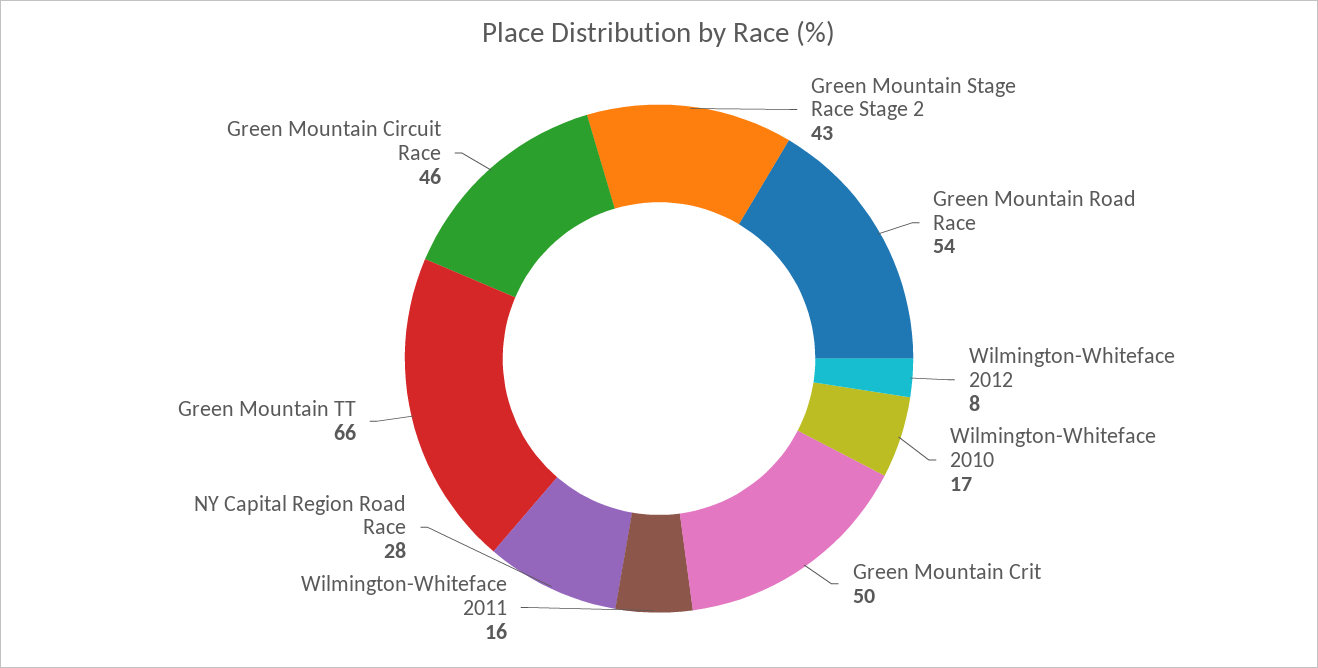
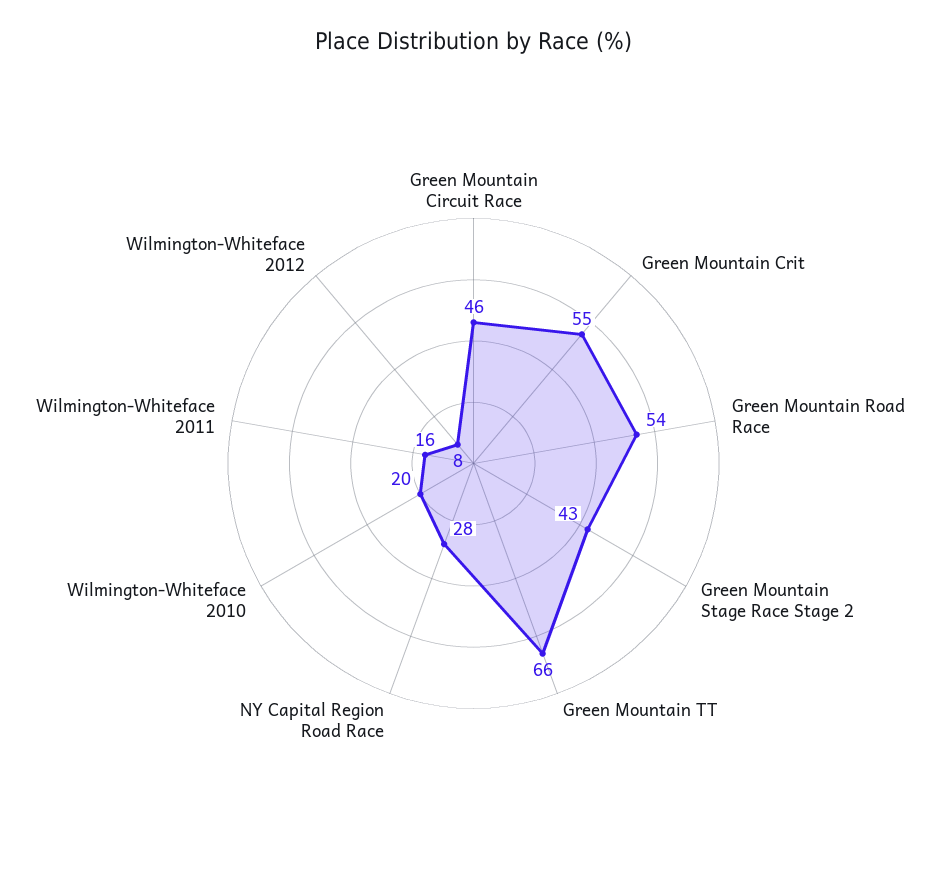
  {
    "Green Mountain Stage Race Stage 2": 43,
    "Green Mountain Road Race": 54,
    "Wilmington-Whiteface 2012": 8,
-   "Wilmington-Whiteface 2010": 17,
+   "Wilmington-Whiteface 2010": 20,
-   "Green Mountain Crit": 50,
+   "Green Mountain Crit": 55,
    "Wilmington-Whiteface 2011": 16,
    "NY Capital Region Road Race": 28,
    "Green Mountain TT": 66,
    "Green Mountain Circuit Race": 46
  }

